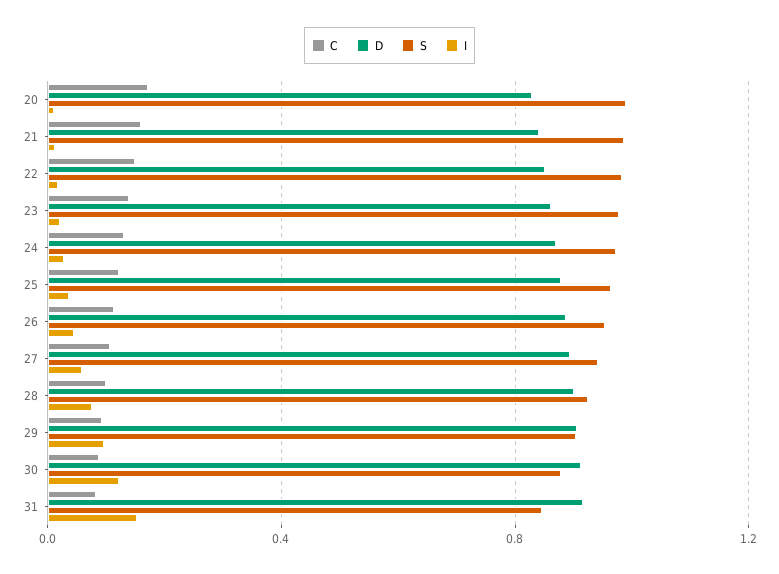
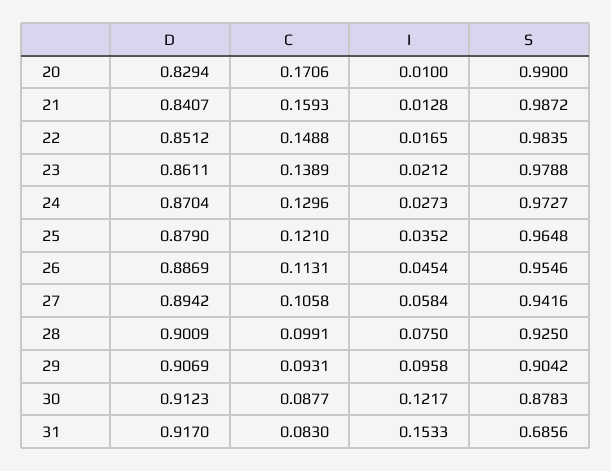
  {
    "C": {
      "20": 0.1706,
      "21": 0.1593,
      "22": 0.1488,
      "23": 0.1389,
      "24": 0.1296,
      "25": 0.121,
      "26": 0.1131,
      "27": 0.1058,
      "28": 0.0991,
      "29": 0.0931,
      "30": 0.0877,
      "31": 0.083
    },
    "D": {
      "20": 0.8294,
      "21": 0.8407,
      "22": 0.8512,
      "23": 0.8611,
      "24": 0.8704,
      "25": 0.879,
      "26": 0.8869,
      "27": 0.8942,
      "28": 0.9009,
      "29": 0.9069,
      "30": 0.9123,
      "31": 0.917
    },
    "S": {
      "20": 0.99,
      "21": 0.9872,
      "22": 0.9835,
      "23": 0.9788,
      "24": 0.9727,
      "25": 0.9648,
      "26": 0.9546,
      "27": 0.9416,
      "28": 0.925,
      "29": 0.9042,
      "30": 0.8783,
-     "31": 0.85
+     "31": 0.6856
    },
    "I": {
      "20": 0.01,
      "21": 0.0128,
      "22": 0.0165,
      "23": 0.0212,
      "24": 0.0273,
      "25": 0.0352,
      "26": 0.0454,
      "27": 0.0584,
      "28": 0.075,
      "29": 0.0958,
      "30": 0.1217,
      "31": 0.1533
    }
  }

